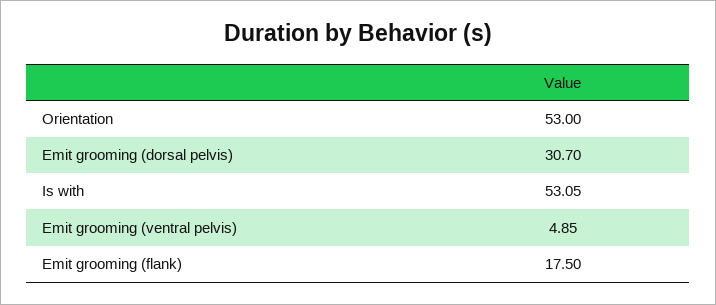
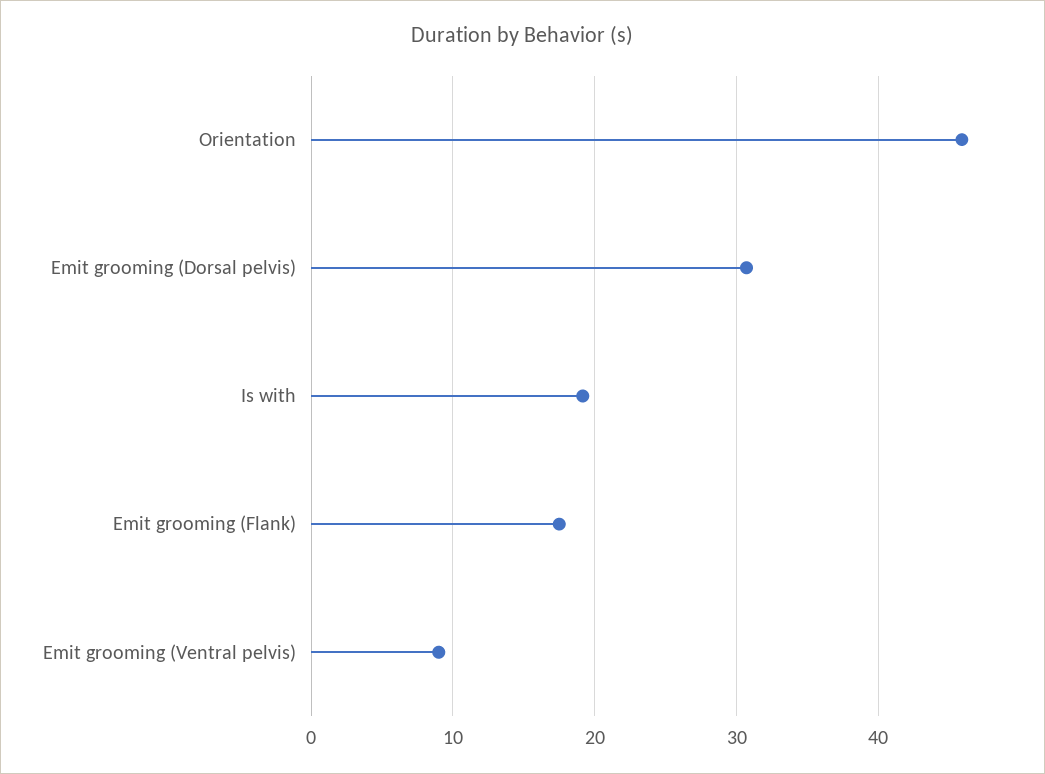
  {
-   "Orientation": 53,
+   "Orientation": 46,
    "Emit grooming (dorsal pelvis)": 30.7,
-   "Is with": 53.05,
+   "Is with": 19,
-   "Emit grooming (ventral pelvis)": 4.85,
+   "Emit grooming (ventral pelvis)": 9,
    "Emit grooming (flank)": 17.5
  }

